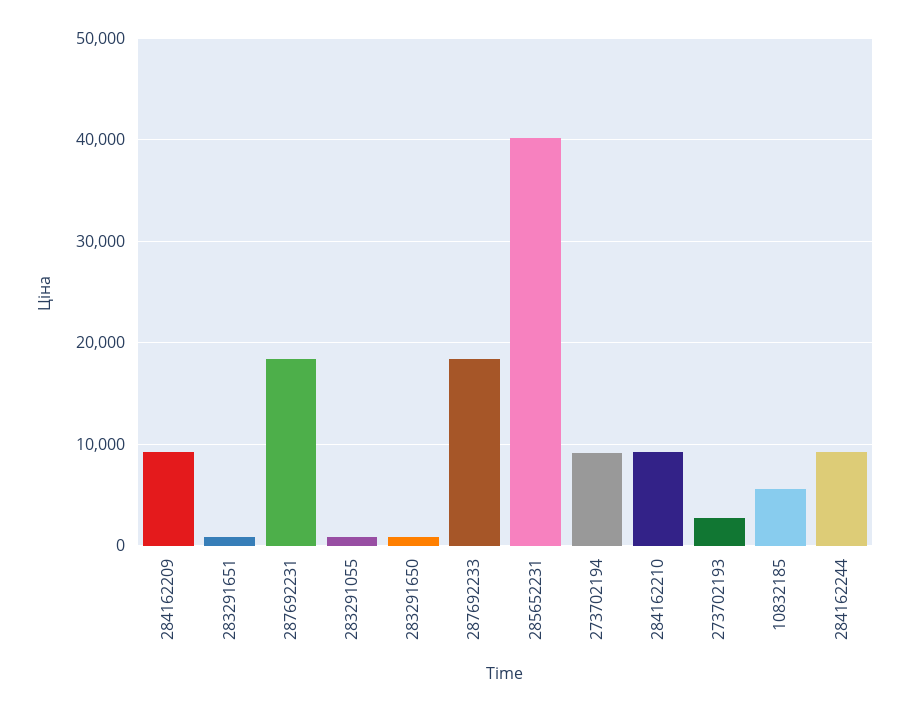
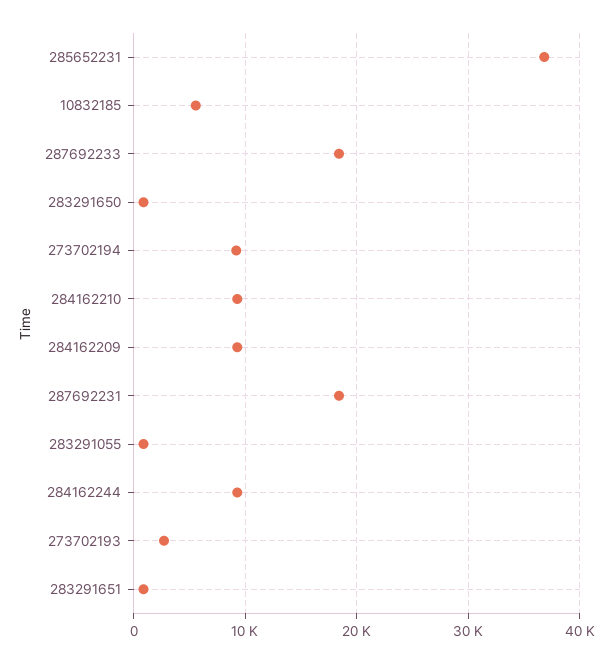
  {
    "284162209": 9000,
    "283291651": 1000,
    "287692231": 18000,
    "283291055": 1000,
    "283291650": 1000,
    "287692233": 18000,
-   "285652231": 40000,
+   "285652231": 37000,
    "273702194": 9000,
    "284162210": 9000,
    "273702193": 3000,
    "10832185": 6000,
    "284162244": 9000
  }

